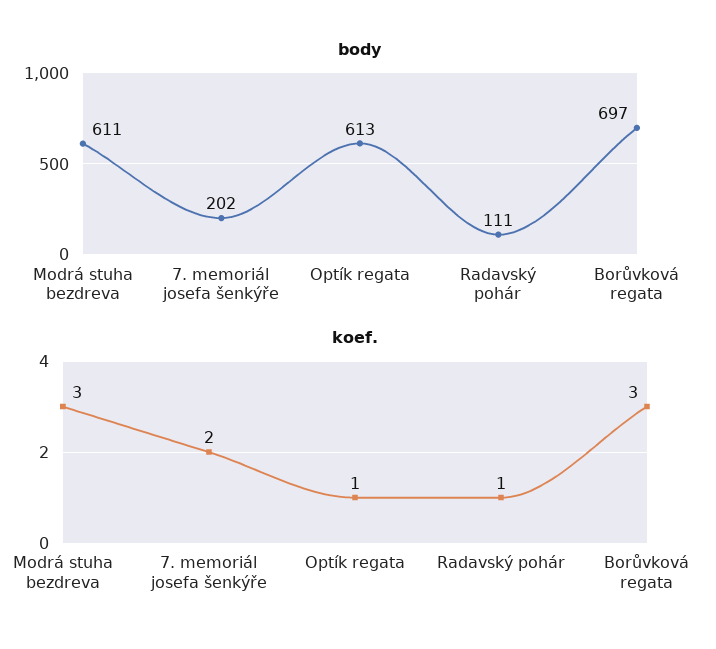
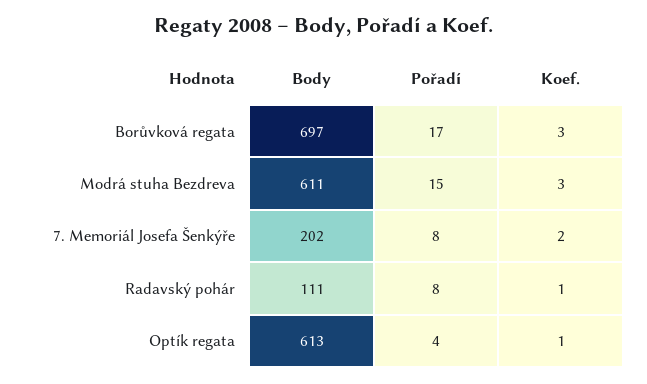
  {
    "body": {
      "Modrá stuha bezdreva": 611,
      "7. memoriál josefa šenkýře": 202,
      "Optík regata": 613,
      "Radavský pohár": 111,
      "Borůvková regata": 697
    },
    "koef.": {
      "Modrá stuha bezdreva": 3,
      "7. memoriál josefa šenkýře": 2,
      "Optík regata": 1,
      "Radavský pohár": 1,
      "Borůvková regata": 3
-   }
+   },
+   "Pořadí": {
+     "Borůvková regata": 17,
+     "Modrá stuha bezdreva": 15,
+     "7. memoriál josefa šenkýře": 8,
+     "Radavský pohár": 8,
+     "Optík regata": 4
+   }
  }

